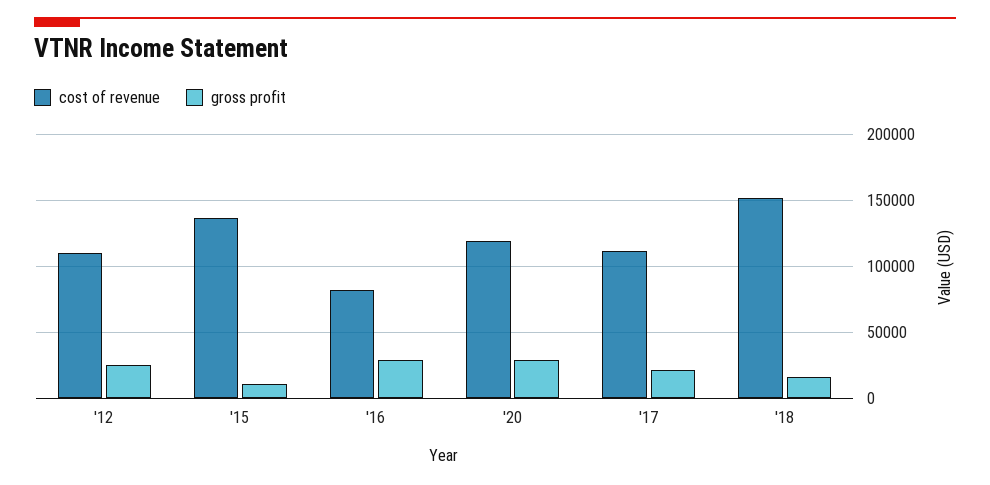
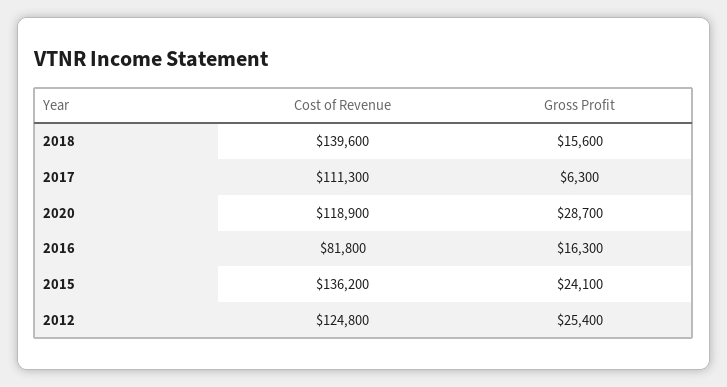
  {
    "cost of revenue": {
-     "'12": 110000,
+     "'12": 124800,
      "'15": 136200,
      "'16": 81800,
      "'20": 118900,
      "'17": 111300,
-     "'18": 150000
+     "'18": 139600
    },
    "gross profit": {
      "'12": 25400,
-     "'15": 10000,
+     "'15": 24100,
-     "'16": 30000,
+     "'16": 16300,
      "'20": 28700,
-     "'17": 20000,
+     "'17": 6300,
      "'18": 15600
    }
  }

